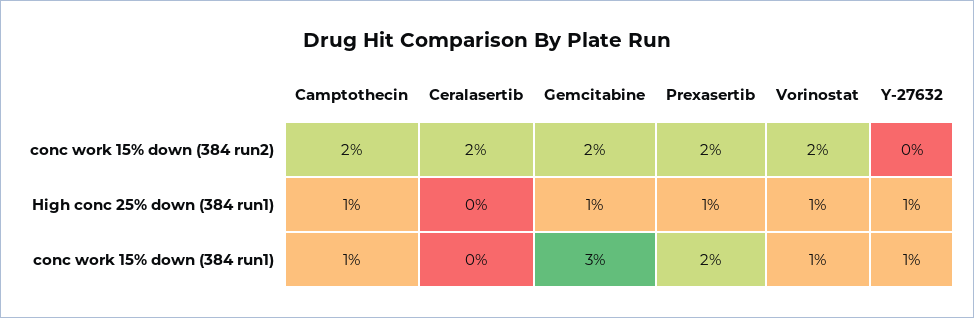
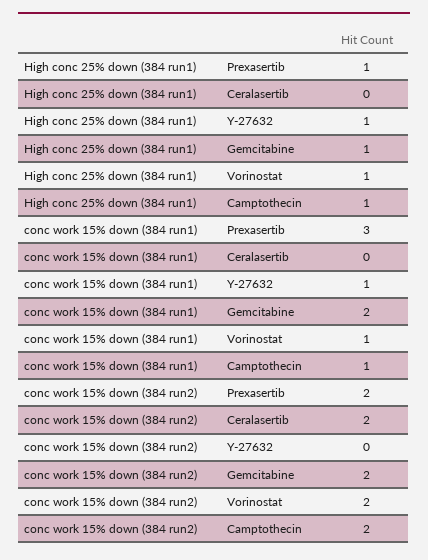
  {
    "Camptothecin": {
      "conc work 15% down (384 run2)": 2,
      "High conc 25% down (384 run1)": 1,
      "conc work 15% down (384 run1)": 1
    },
    "Ceralasertib": {
      "conc work 15% down (384 run2)": 2,
      "High conc 25% down (384 run1)": 0,
      "conc work 15% down (384 run1)": 0
    },
    "Gemcitabine": {
      "conc work 15% down (384 run2)": 2,
      "High conc 25% down (384 run1)": 1,
-     "conc work 15% down (384 run1)": 3
+     "conc work 15% down (384 run1)": 2
    },
    "Prexasertib": {
      "conc work 15% down (384 run2)": 2,
      "High conc 25% down (384 run1)": 1,
-     "conc work 15% down (384 run1)": 2
+     "conc work 15% down (384 run1)": 3
    },
    "Vorinostat": {
      "conc work 15% down (384 run2)": 2,
      "High conc 25% down (384 run1)": 1,
      "conc work 15% down (384 run1)": 1
    },
    "Y-27632": {
      "conc work 15% down (384 run2)": 0,
      "High conc 25% down (384 run1)": 1,
      "conc work 15% down (384 run1)": 1
    }
  }

